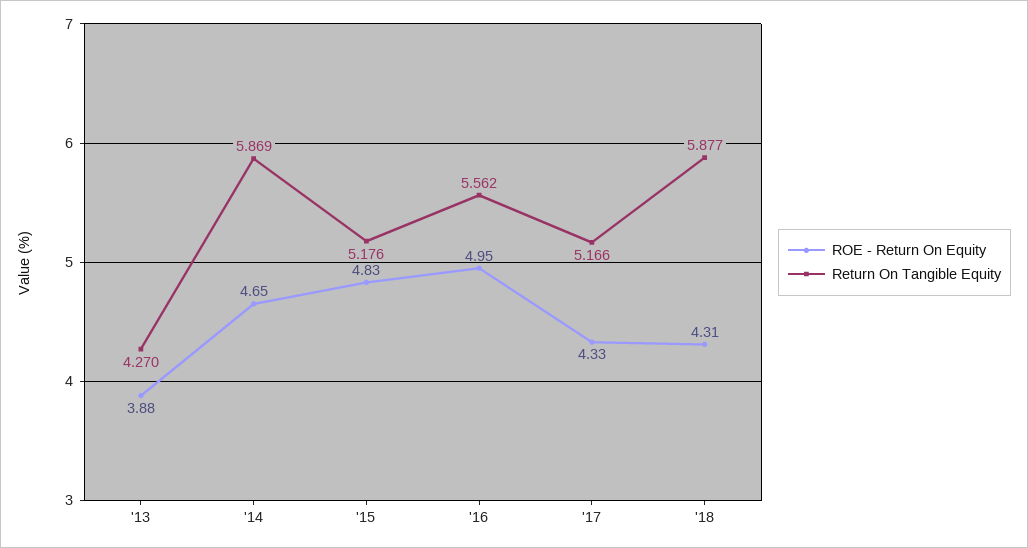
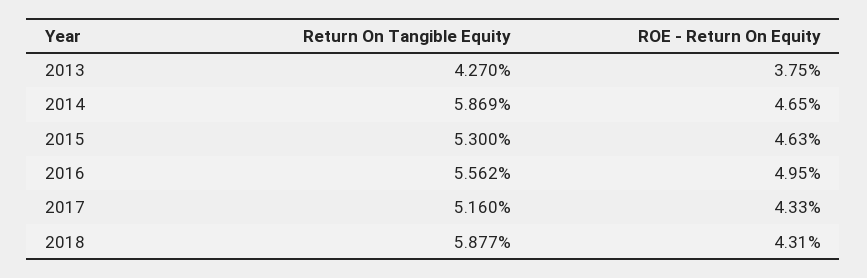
  {
    "ROE - Return On Equity": {
-     "'13": 3.88,
+     "'13": 3.75,
      "'14": 4.65,
-     "'15": 4.83,
+     "'15": 4.63,
      "'16": 4.95,
      "'17": 4.33,
      "'18": 4.31
    },
    "Return On Tangible Equity": {
      "'13": 4.27,
      "'14": 5.869,
-     "'15": 5.176,
+     "'15": 5.3,
      "'16": 5.562,
-     "'17": 5.166,
+     "'17": 5.16,
      "'18": 5.877
    }
  }

